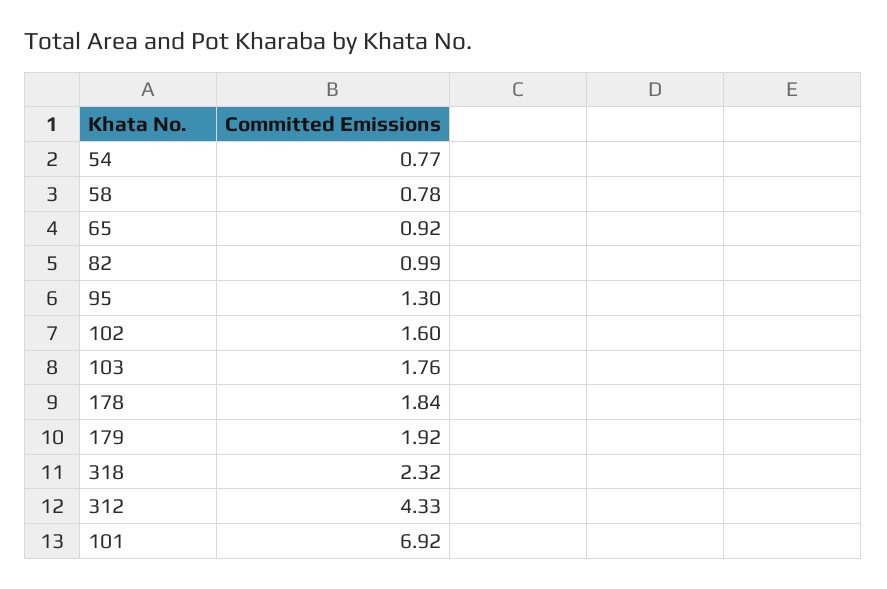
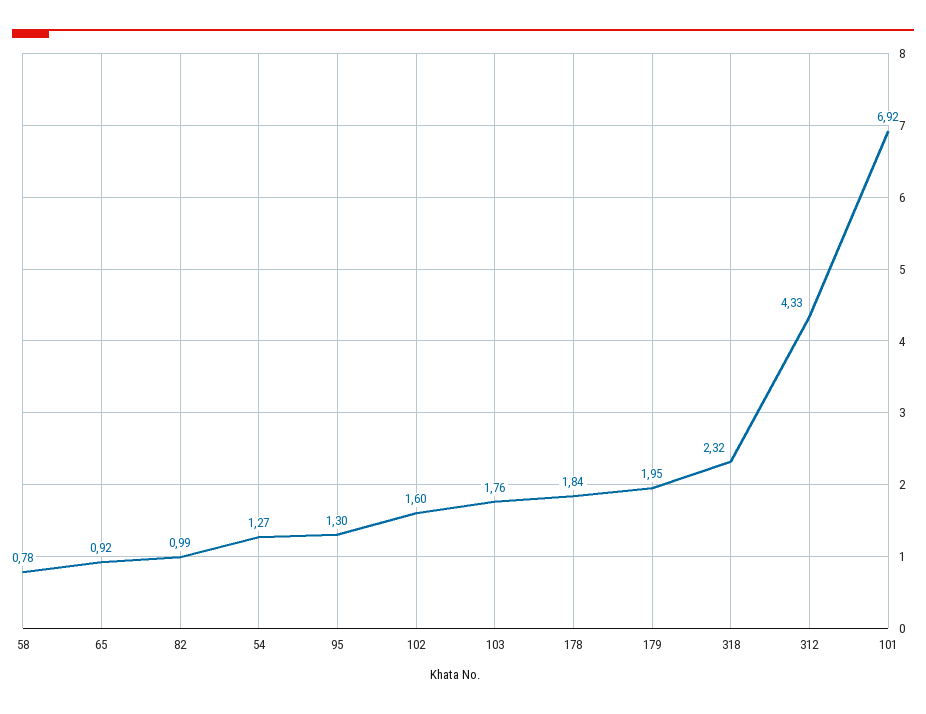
  {
-   "54": 0.77,
+   "54": 1.27,
    "58": 0.78,
    "65": 0.92,
    "82": 0.99,
    "95": 1.3,
    "102": 1.6,
    "103": 1.76,
    "178": 1.84,
-   "179": 1.92,
+   "179": 1.95,
    "318": 2.32,
    "312": 4.33,
    "101": 6.92
  }

